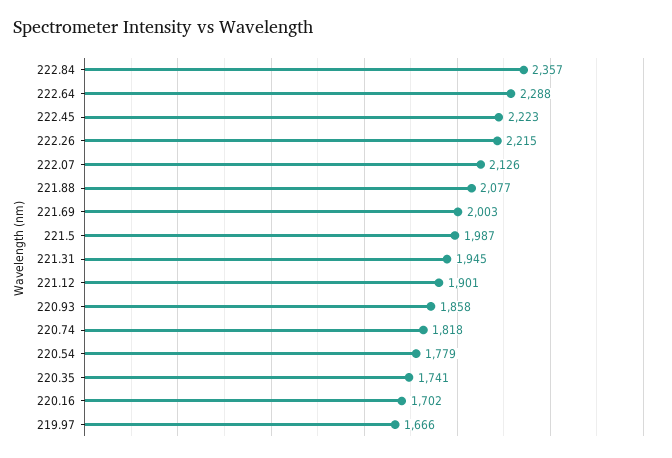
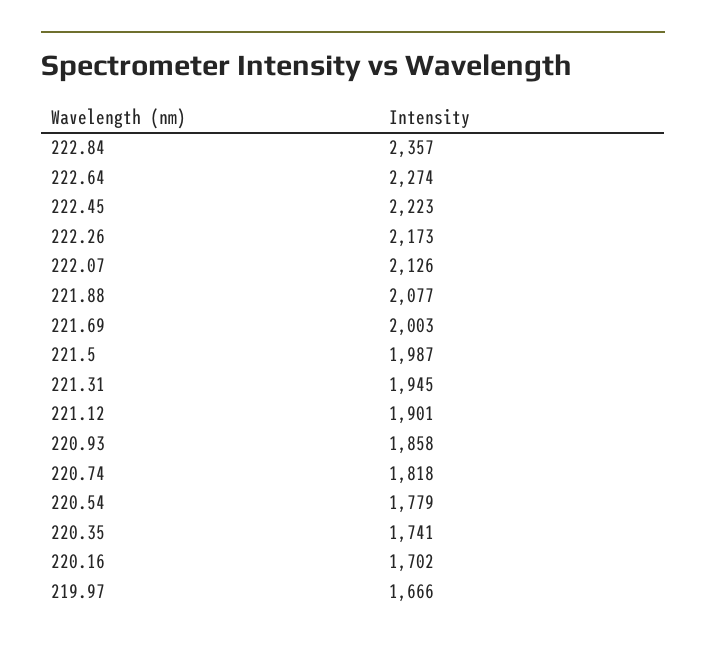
  {
    "222.84": 2357,
-   "222.64": 2288,
+   "222.64": 2274,
    "222.45": 2223,
-   "222.26": 2215,
+   "222.26": 2173,
    "222.07": 2126,
    "221.88": 2077,
    "221.69": 2003,
    "221.5": 1987,
    "221.31": 1945,
    "221.12": 1901,
    "220.93": 1858,
    "220.74": 1818,
    "220.54": 1779,
    "220.35": 1741,
    "220.16": 1702,
    "219.97": 1666
  }

